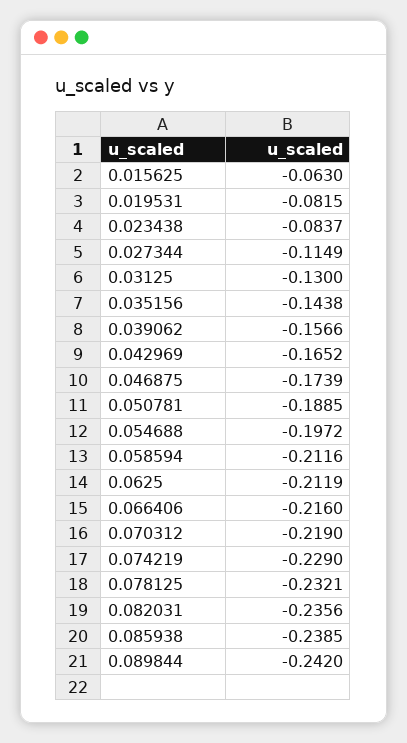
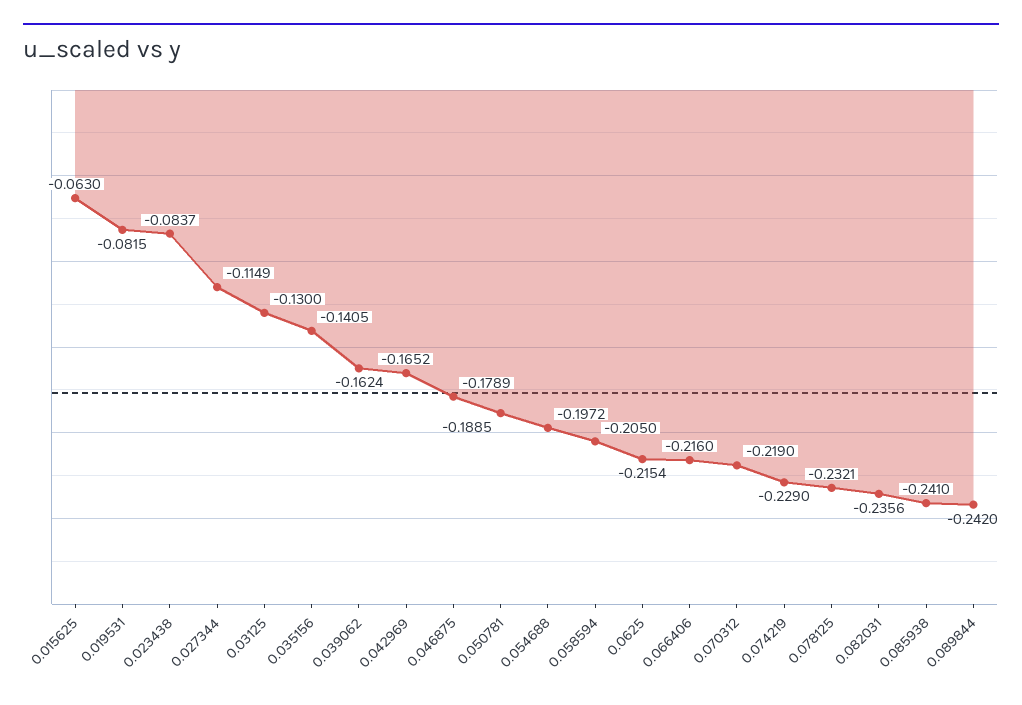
  {
    "0.015625": -0.063,
    "0.019531": -0.0815,
    "0.023438": -0.0837,
    "0.027344": -0.1149,
    "0.03125": -0.13,
-   "0.035156": -0.1438,
+   "0.035156": -0.1405,
-   "0.039062": -0.1566,
+   "0.039062": -0.1624,
    "0.042969": -0.1652,
-   "0.046875": -0.1739,
+   "0.046875": -0.1789,
    "0.050781": -0.1885,
    "0.054688": -0.1972,
-   "0.058594": -0.2116,
+   "0.058594": -0.205,
-   "0.0625": -0.2119,
+   "0.0625": -0.2154,
    "0.066406": -0.216,
    "0.070312": -0.219,
    "0.074219": -0.229,
    "0.078125": -0.2321,
    "0.082031": -0.2356,
-   "0.085938": -0.2385,
+   "0.085938": -0.241,
    "0.089844": -0.242
  }

